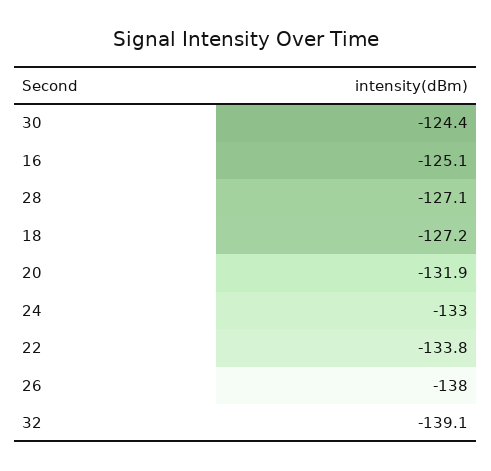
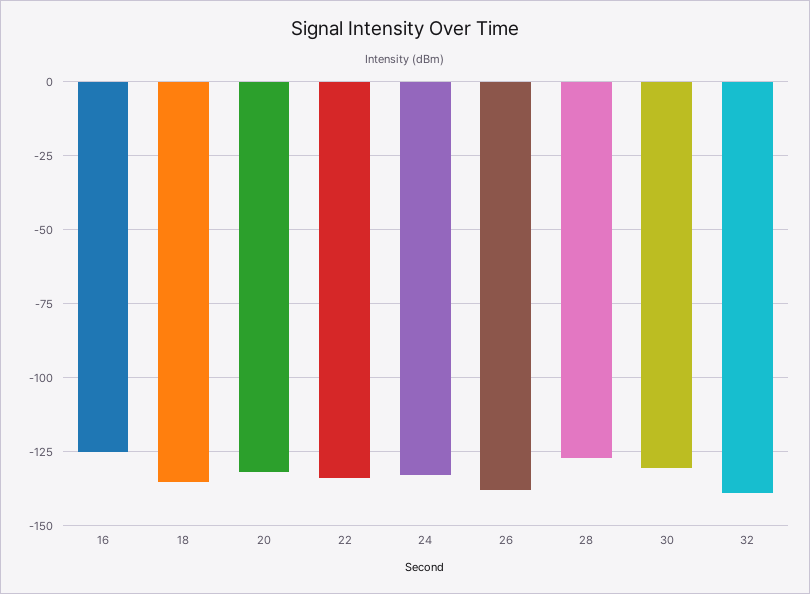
  {
-   "30": -124.4,
+   "30": -130,
    "16": -125.1,
    "28": -127.1,
-   "18": -127.2,
+   "18": -135,
    "20": -131.9,
    "24": -133,
    "22": -133.8,
    "26": -138,
    "32": -139.1
  }

